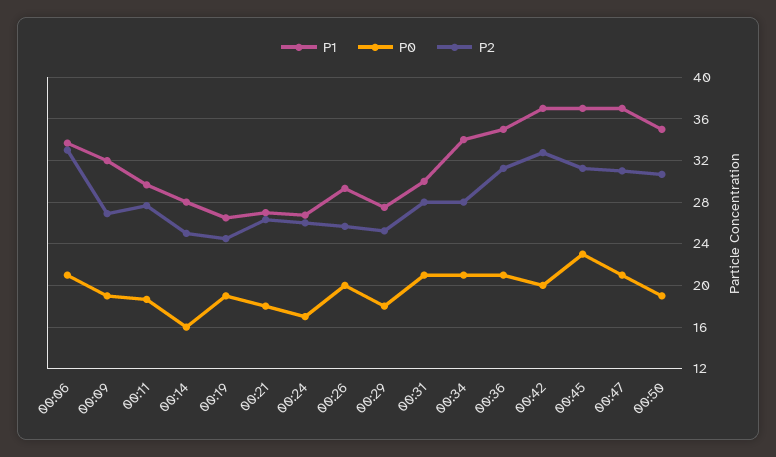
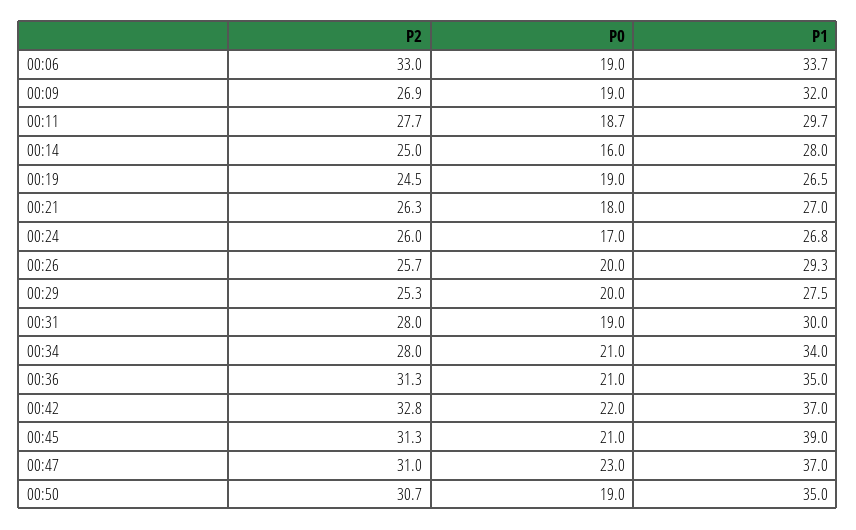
  {
    "P1": {
      "00:06": 33.7,
      "00:09": 32,
      "00:11": 29.7,
      "00:14": 28,
      "00:19": 26.5,
      "00:21": 27,
      "00:24": 26.8,
      "00:26": 29.3,
      "00:29": 27.5,
      "00:31": 30,
      "00:34": 34,
      "00:36": 35,
      "00:42": 37,
-     "00:45": 37,
+     "00:45": 39,
      "00:47": 37,
      "00:50": 35
    },
    "P0": {
-     "00:06": 21,
+     "00:06": 19,
      "00:09": 19,
      "00:11": 18.7,
      "00:14": 16,
      "00:19": 19,
      "00:21": 18,
      "00:24": 17,
      "00:26": 20,
-     "00:29": 18,
+     "00:29": 20,
-     "00:31": 21,
+     "00:31": 19,
      "00:34": 21,
      "00:36": 21,
-     "00:42": 20,
+     "00:42": 22,
-     "00:45": 23,
+     "00:45": 21,
-     "00:47": 21,
+     "00:47": 23,
      "00:50": 19
    },
    "P2": {
      "00:06": 33,
      "00:09": 26.9,
      "00:11": 27.7,
      "00:14": 25,
      "00:19": 24.5,
      "00:21": 26.3,
      "00:24": 26,
      "00:26": 25.7,
      "00:29": 25.3,
      "00:31": 28,
      "00:34": 28,
      "00:36": 31.3,
      "00:42": 32.8,
      "00:45": 31.3,
      "00:47": 31,
      "00:50": 30.7
    }
  }

